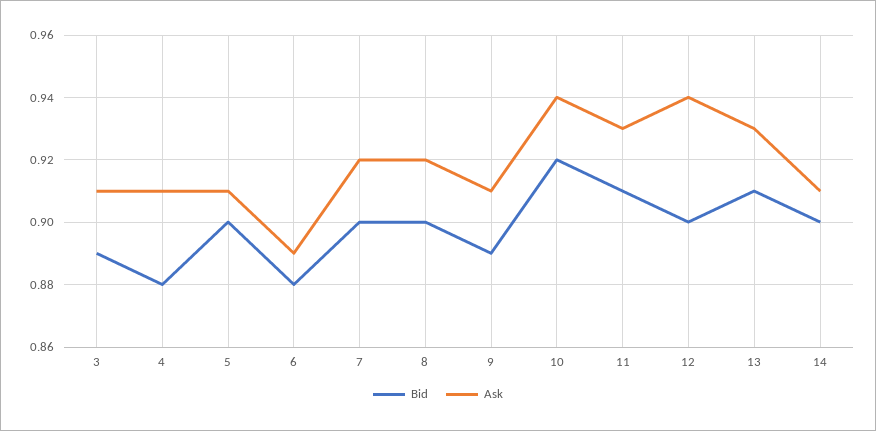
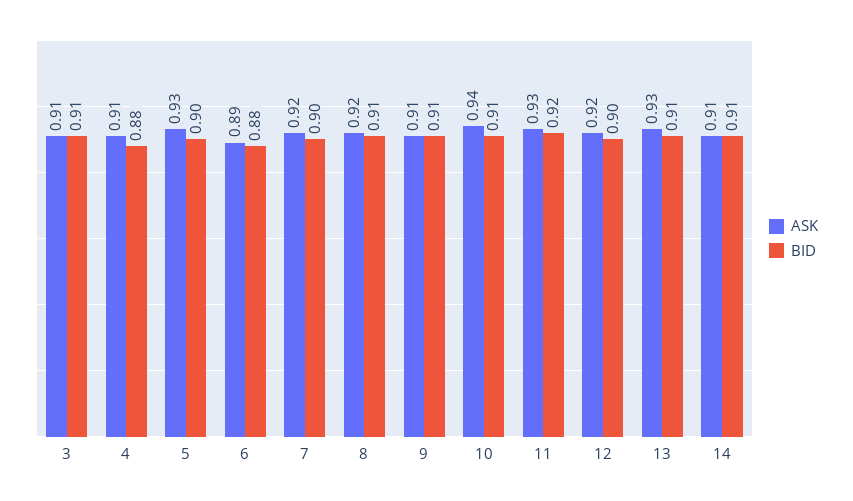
  {
    "Bid": {
-     "3": 0.89,
+     "3": 0.91,
      "4": 0.88,
      "5": 0.9,
      "6": 0.88,
      "7": 0.9,
-     "8": 0.9,
+     "8": 0.91,
-     "9": 0.89,
+     "9": 0.91,
-     "10": 0.92,
+     "10": 0.91,
-     "11": 0.91,
+     "11": 0.92,
      "12": 0.9,
      "13": 0.91,
-     "14": 0.9
+     "14": 0.91
    },
    "Ask": {
      "3": 0.91,
      "4": 0.91,
-     "5": 0.91,
+     "5": 0.93,
      "6": 0.89,
      "7": 0.92,
      "8": 0.92,
      "9": 0.91,
      "10": 0.94,
      "11": 0.93,
-     "12": 0.94,
+     "12": 0.92,
      "13": 0.93,
      "14": 0.91
    }
  }

